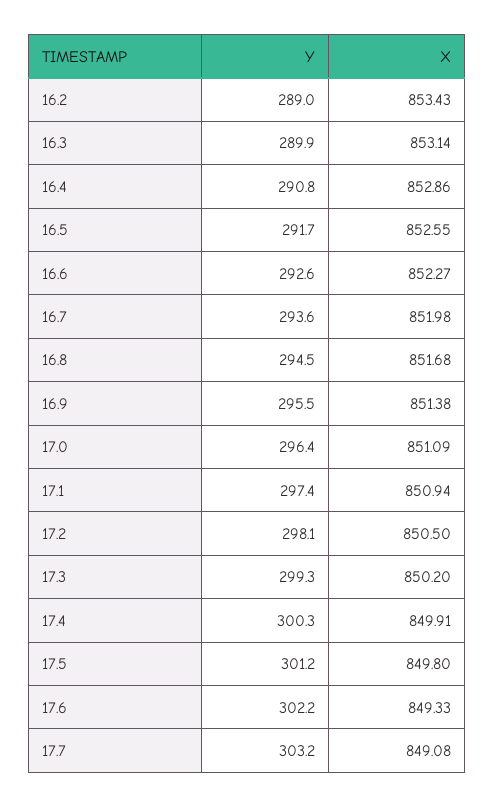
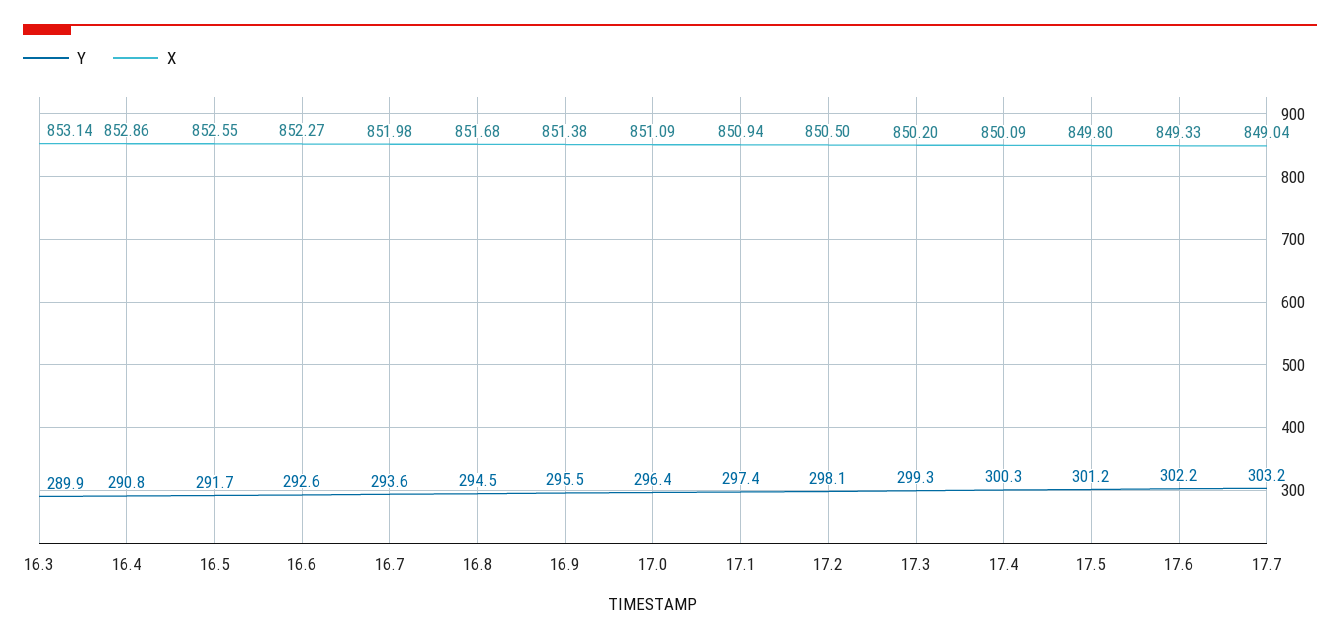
  {
    "Y": {
-     "16.2": 289,
      "16.3": 289.9,
      "16.4": 290.8,
      "16.5": 291.7,
      "16.6": 292.6,
      "16.7": 293.6,
      "16.8": 294.5,
      "16.9": 295.5,
      "17.0": 296.4,
      "17.1": 297.4,
      "17.2": 298.1,
      "17.3": 299.3,
      "17.4": 300.3,
      "17.5": 301.2,
      "17.6": 302.2,
      "17.7": 303.2
    },
    "X": {
-     "16.2": 853.43,
      "16.3": 853.14,
      "16.4": 852.86,
      "16.5": 852.55,
      "16.6": 852.27,
      "16.7": 851.98,
      "16.8": 851.68,
      "16.9": 851.38,
      "17.0": 851.09,
      "17.1": 850.94,
      "17.2": 850.5,
      "17.3": 850.2,
-     "17.4": 849.91,
+     "17.4": 850.09,
      "17.5": 849.8,
      "17.6": 849.33,
-     "17.7": 849.08
+     "17.7": 849.04
    }
  }

